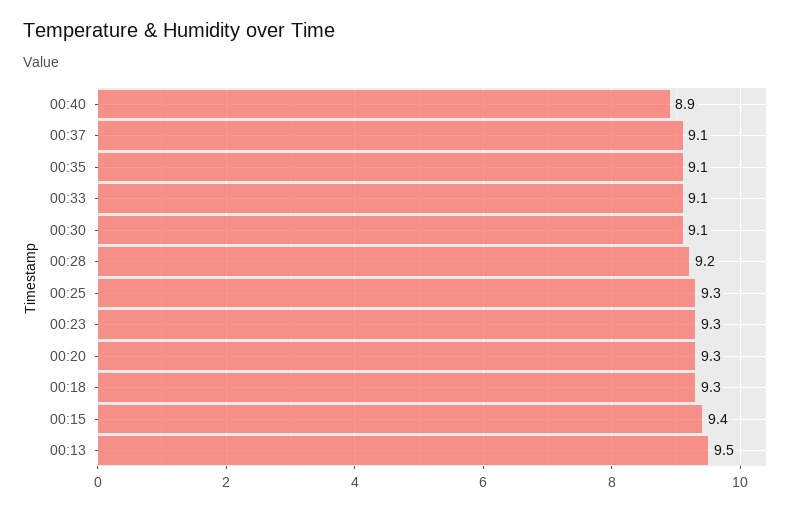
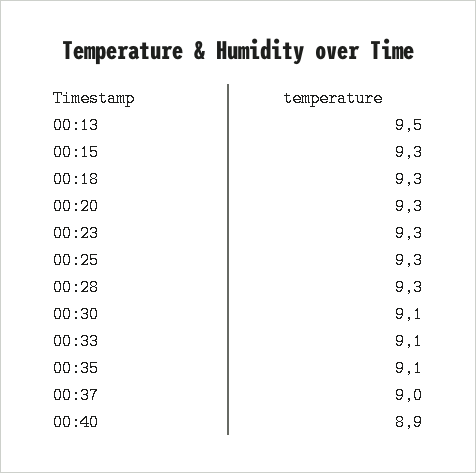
  {
    "00:40": 8.9,
-   "00:37": 9.1,
+   "00:37": 9,
    "00:35": 9.1,
    "00:33": 9.1,
    "00:30": 9.1,
-   "00:28": 9.2,
+   "00:28": 9.3,
    "00:25": 9.3,
    "00:23": 9.3,
    "00:20": 9.3,
    "00:18": 9.3,
-   "00:15": 9.4,
+   "00:15": 9.3,
    "00:13": 9.5
  }

